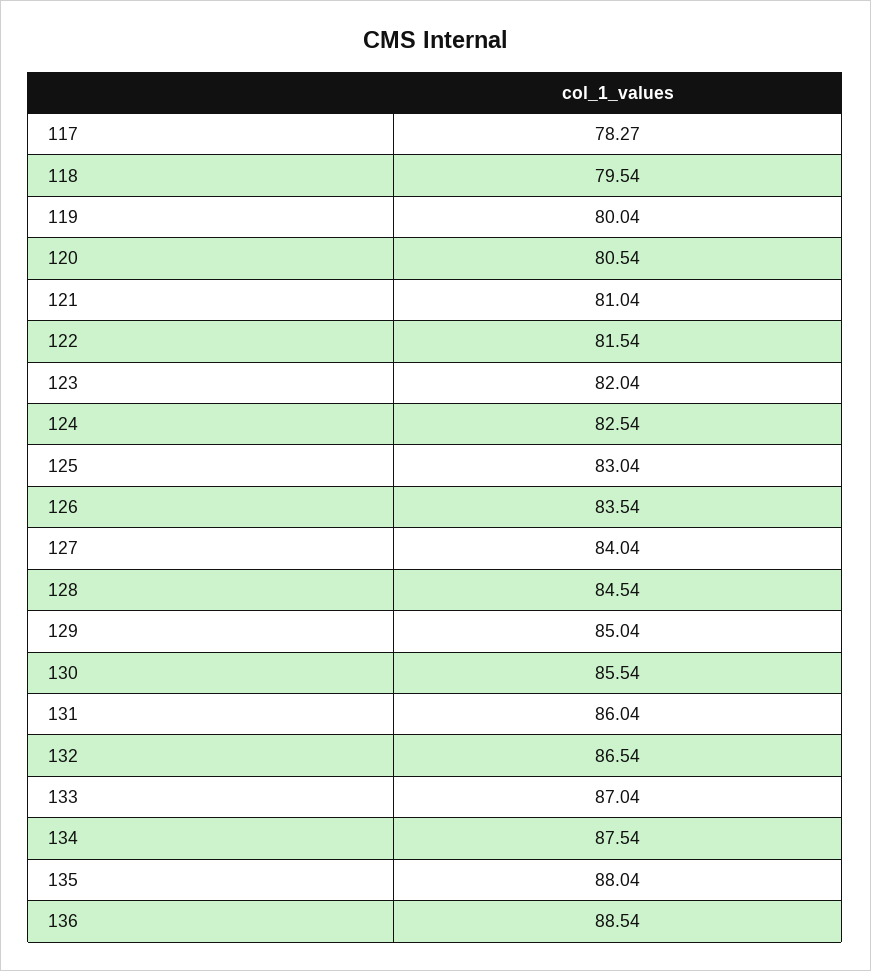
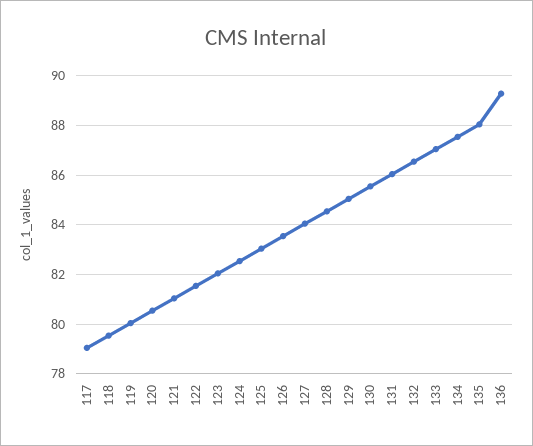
  {
-   "117": 78.27,
+   "117": 79,
    "118": 79.54,
    "119": 80.04,
    "120": 80.54,
    "121": 81.04,
    "122": 81.54,
    "123": 82.04,
    "124": 82.54,
    "125": 83.04,
    "126": 83.54,
    "127": 84.04,
    "128": 84.54,
    "129": 85.04,
    "130": 85.54,
    "131": 86.04,
    "132": 86.54,
    "133": 87.04,
    "134": 87.54,
    "135": 88.04,
-   "136": 88.54
+   "136": 89.25
  }

